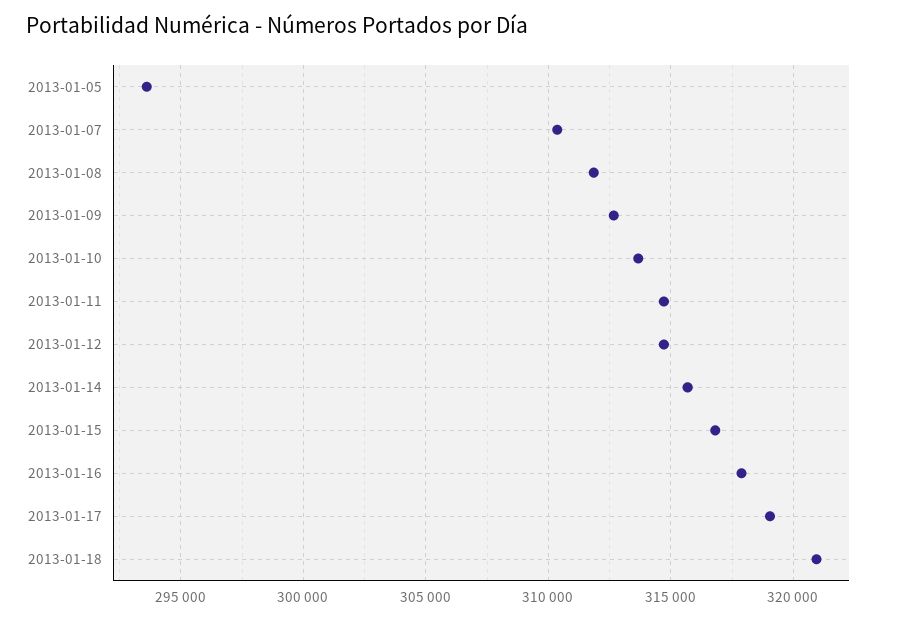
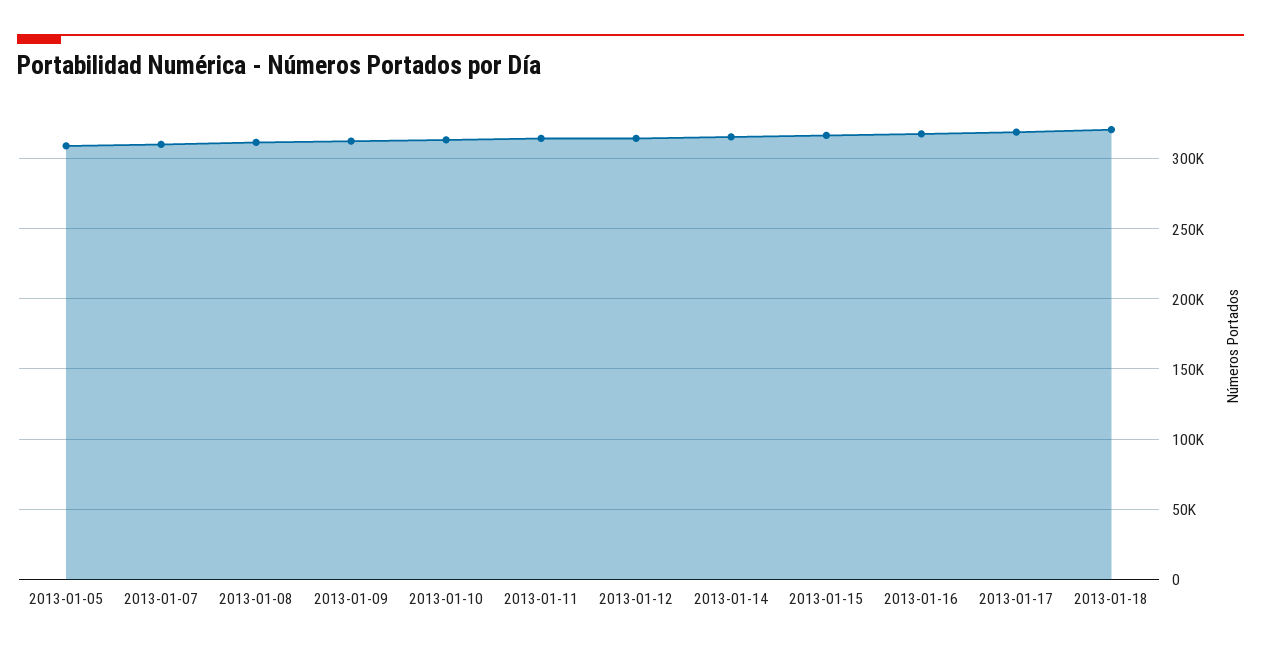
  {
-   "2013-01-05": 293500,
+   "2013-01-05": 310000,
    "2013-01-07": 310500,
    "2013-01-08": 312000,
    "2013-01-09": 312500,
    "2013-01-10": 313500,
    "2013-01-11": 314500,
    "2013-01-12": 314500,
    "2013-01-14": 315500,
    "2013-01-15": 317000,
    "2013-01-16": 318000,
    "2013-01-17": 319000,
    "2013-01-18": 321000
  }

